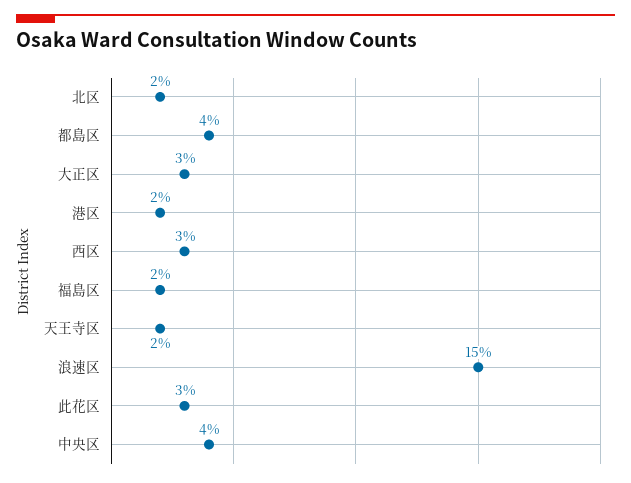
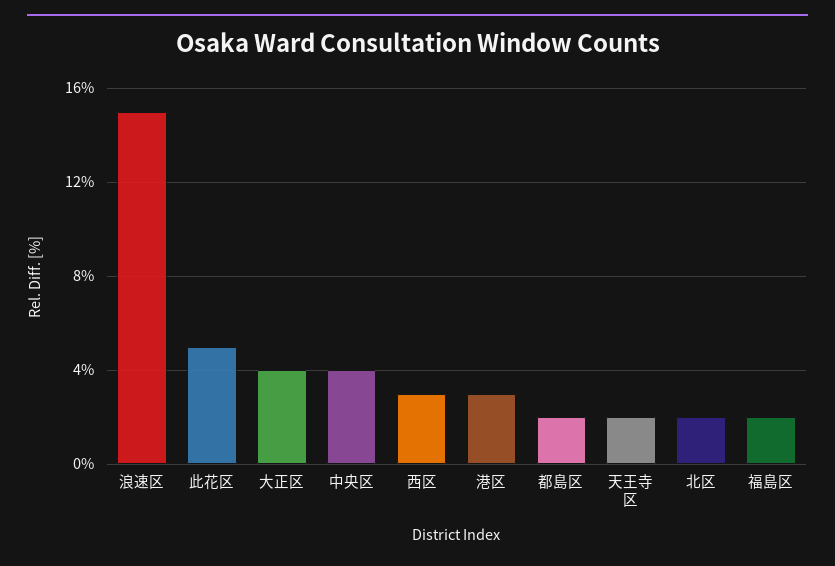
  {
    "北区": 2,
-   "都島区": 4,
+   "都島区": 2,
-   "大正区": 3,
+   "大正区": 4,
-   "港区": 2,
+   "港区": 3,
    "西区": 3,
    "福島区": 2,
    "天王寺区": 2,
    "浪速区": 15,
-   "此花区": 3,
+   "此花区": 5,
    "中央区": 4
  }

